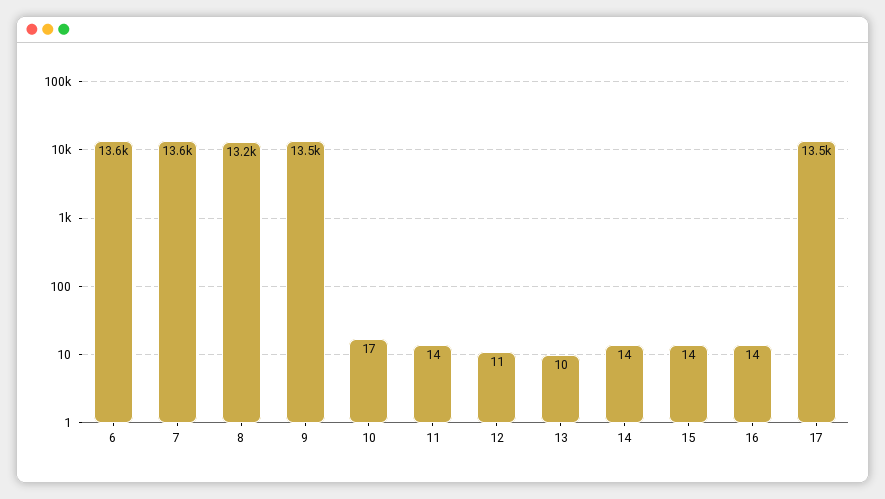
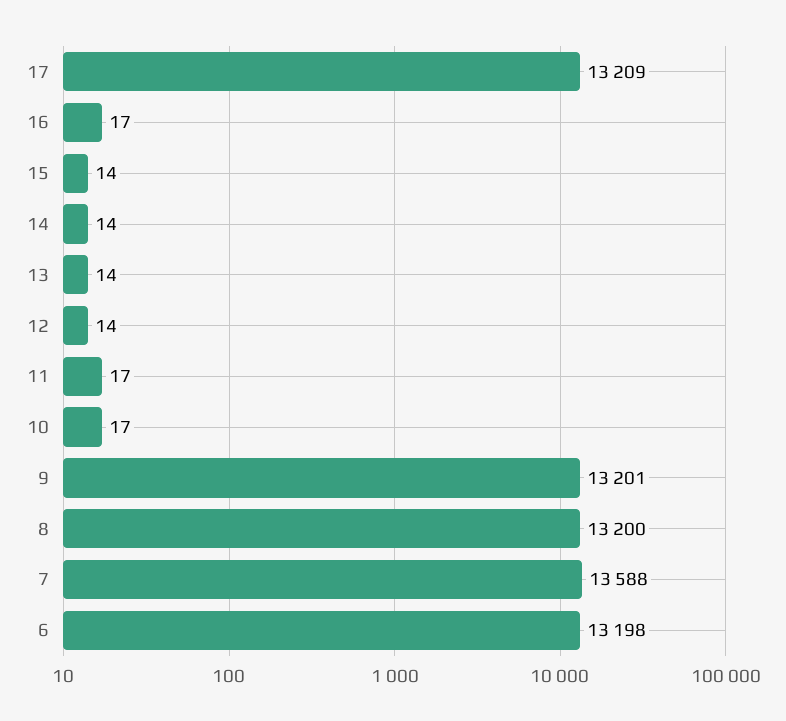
  {
-   "6": 13600,
+   "6": 13198,
    "7": 13588,
    "8": 13200,
-   "9": 13500,
+   "9": 13201,
    "10": 17,
-   "11": 14,
+   "11": 17,
-   "12": 11,
+   "12": 14,
-   "13": 10,
+   "13": 14,
    "14": 14,
    "15": 14,
-   "16": 14,
+   "16": 17,
-   "17": 13500
+   "17": 13209
  }

